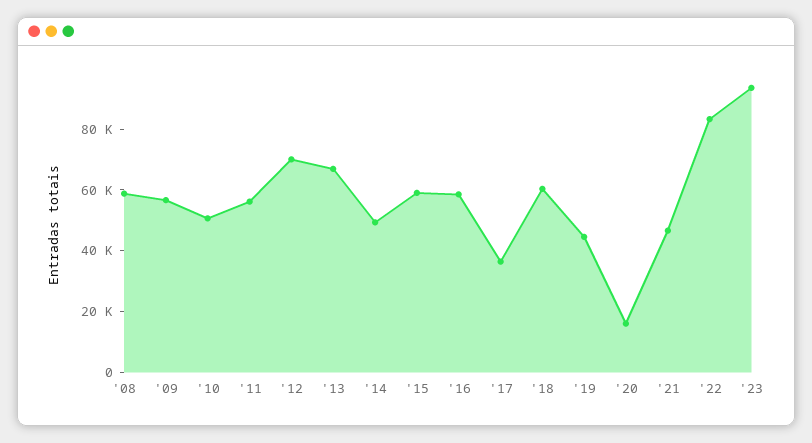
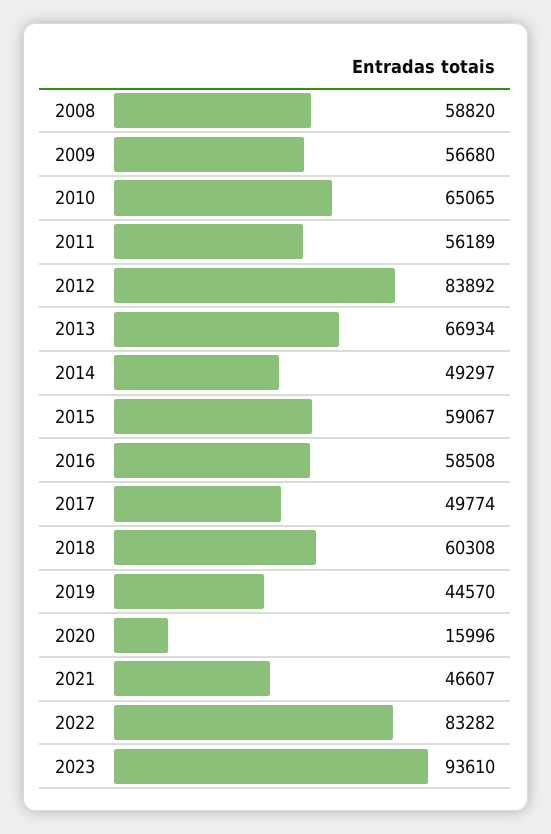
  {
    "'08": 58820,
    "'09": 56680,
-   "'10": 50000,
+   "'10": 65065,
    "'11": 56189,
-   "'12": 70000,
+   "'12": 83892,
    "'13": 66934,
    "'14": 49297,
    "'15": 59067,
    "'16": 58508,
-   "'17": 35000,
+   "'17": 49774,
    "'18": 60308,
    "'19": 44570,
    "'20": 15996,
    "'21": 46607,
    "'22": 83282,
    "'23": 93610
  }

